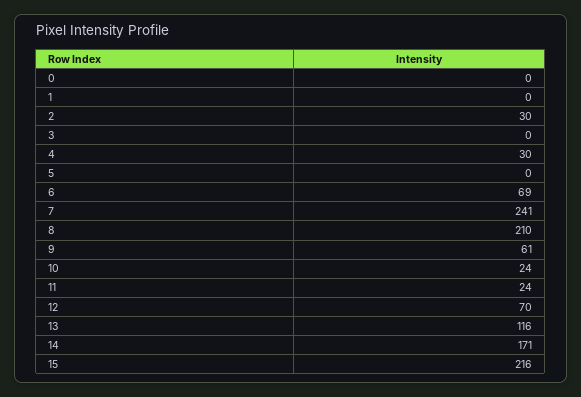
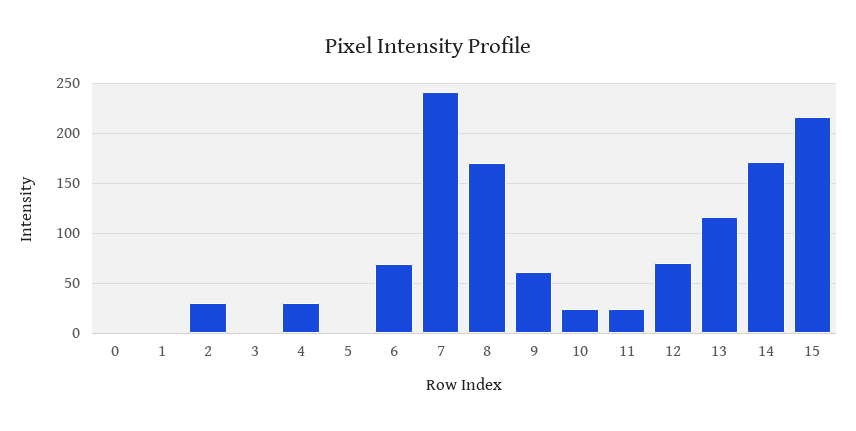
  {
    "0": 0,
    "1": 0,
    "2": 30,
    "3": 0,
    "4": 30,
    "5": 0,
    "6": 69,
    "7": 241,
-   "8": 210,
+   "8": 170,
    "9": 61,
    "10": 24,
    "11": 24,
    "12": 70,
    "13": 116,
    "14": 171,
    "15": 216
  }

